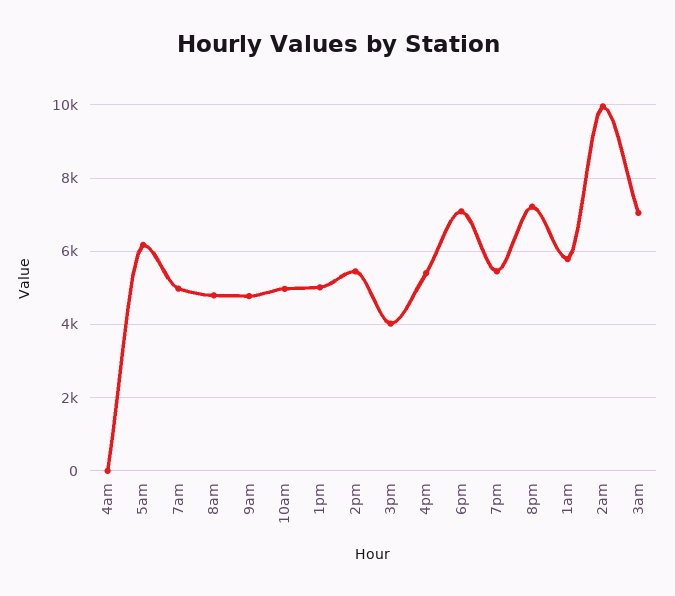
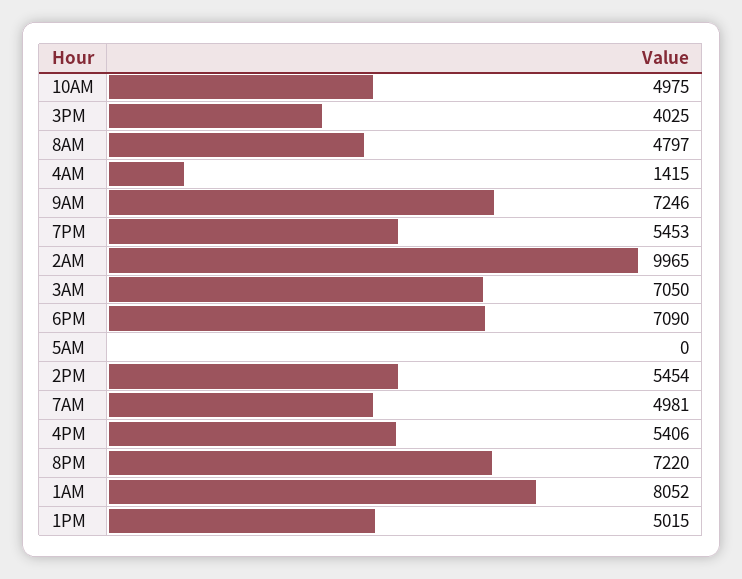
  {
-   "4am": 0,
+   "4am": 1415,
-   "5am": 6200,
+   "5am": 0,
    "7am": 4981,
    "8am": 4797,
-   "9am": 4800,
+   "9am": 7246,
    "10am": 4975,
    "1pm": 5015,
    "2pm": 5454,
    "3pm": 4025,
    "4pm": 5406,
    "6pm": 7090,
    "7pm": 5453,
    "8pm": 7220,
-   "1am": 5800,
+   "1am": 8052,
    "2am": 9965,
    "3am": 7050
  }

